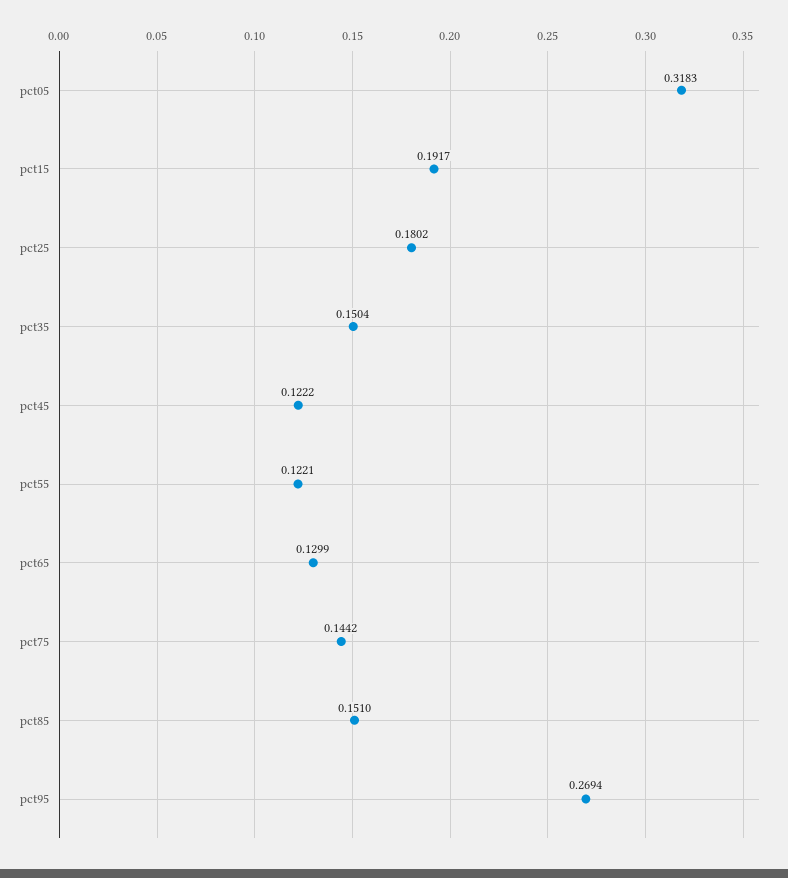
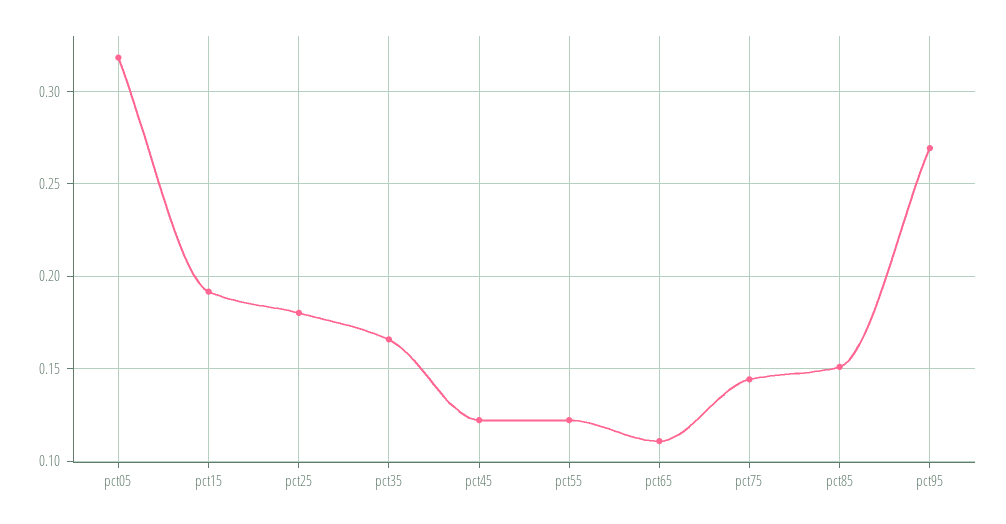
  {
    "pct05": 0.3183,
    "pct15": 0.1917,
    "pct25": 0.1802,
-   "pct35": 0.1504,
+   "pct35": 0.165,
    "pct45": 0.1222,
    "pct55": 0.1221,
-   "pct65": 0.1299,
+   "pct65": 0.11,
    "pct75": 0.1442,
    "pct85": 0.151,
    "pct95": 0.2694
  }

